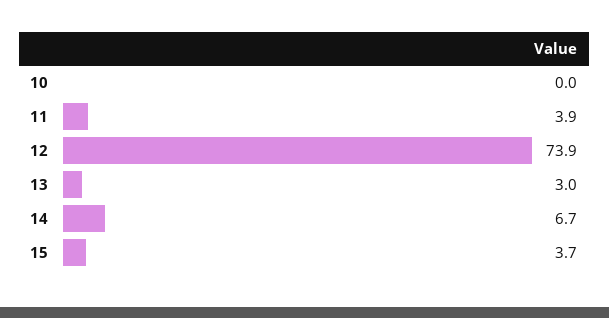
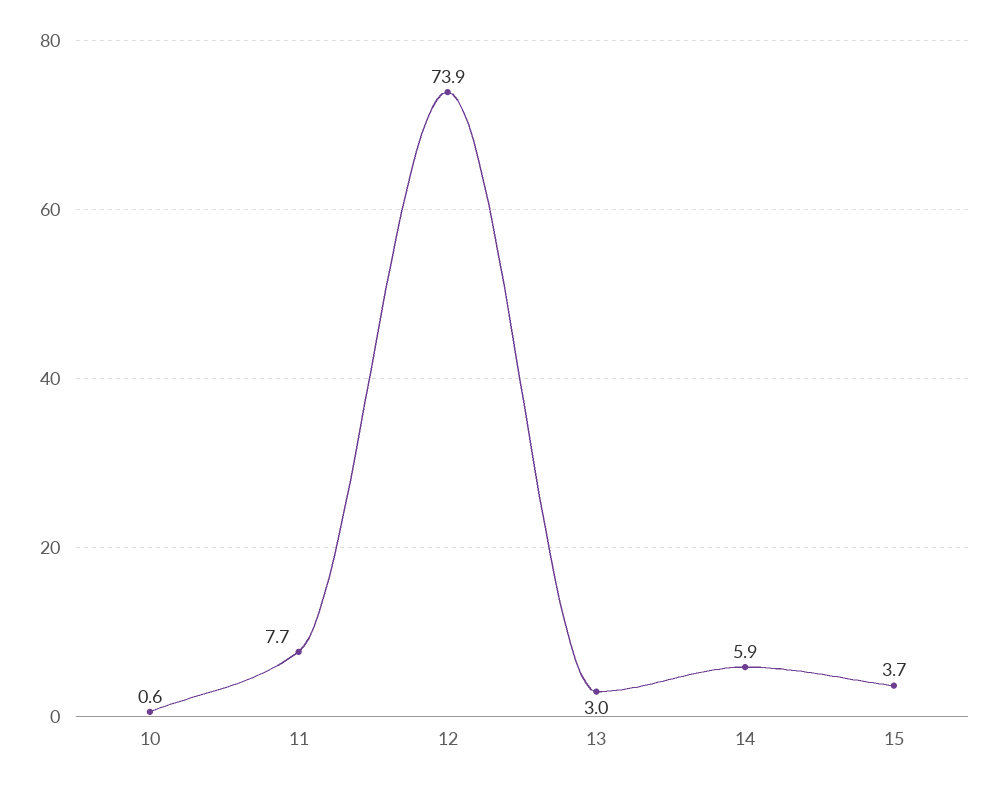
  {
-   "10": 0,
+   "10": 0.6,
-   "11": 3.9,
+   "11": 7.7,
    "12": 73.9,
    "13": 3,
-   "14": 6.7,
+   "14": 5.9,
    "15": 3.7
  }

